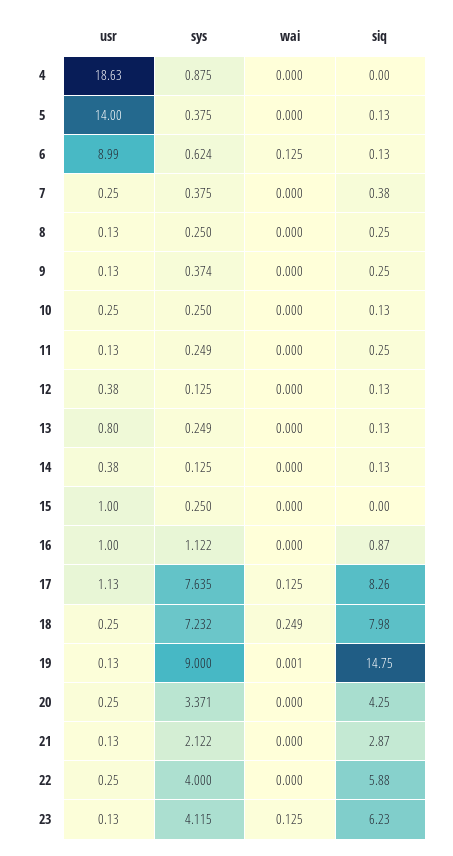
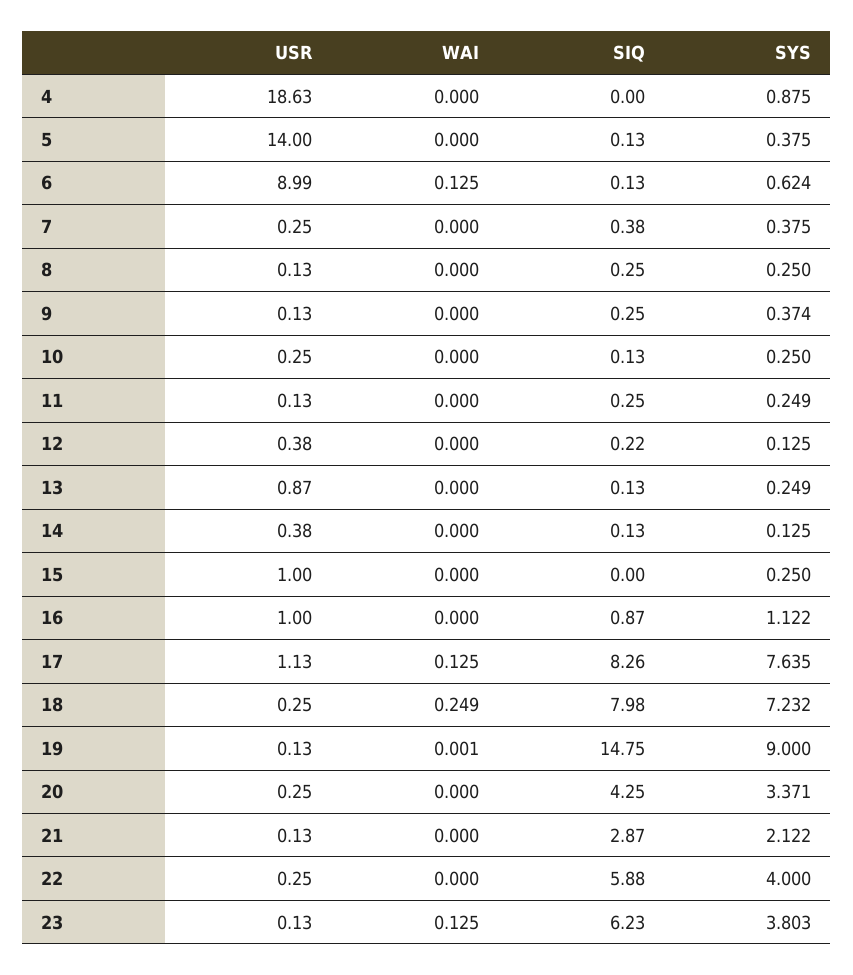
  {
    "usr": {
      "4": 18.63,
      "5": 14,
      "6": 8.99,
      "7": 0.25,
      "8": 0.13,
      "9": 0.13,
      "10": 0.25,
      "11": 0.13,
      "12": 0.38,
-     "13": 0.8,
+     "13": 0.87,
      "14": 0.38,
      "15": 1,
      "16": 1,
      "17": 1.13,
      "18": 0.25,
      "19": 0.13,
      "20": 0.25,
      "21": 0.13,
      "22": 0.25,
      "23": 0.13
    },
    "sys": {
      "4": 0.875,
      "5": 0.375,
      "6": 0.624,
      "7": 0.375,
      "8": 0.25,
      "9": 0.374,
      "10": 0.25,
      "11": 0.249,
      "12": 0.125,
      "13": 0.249,
      "14": 0.125,
      "15": 0.25,
      "16": 1.122,
      "17": 7.635,
      "18": 7.232,
      "19": 9,
      "20": 3.371,
      "21": 2.122,
      "22": 4,
-     "23": 4.115
+     "23": 3.803
    },
    "wai": {
      "4": 0,
      "5": 0,
      "6": 0.125,
      "7": 0,
      "8": 0,
      "9": 0,
      "10": 0,
      "11": 0,
      "12": 0,
      "13": 0,
      "14": 0,
      "15": 0,
      "16": 0,
      "17": 0.125,
      "18": 0.249,
      "19": 0.001,
      "20": 0,
      "21": 0,
      "22": 0,
      "23": 0.125
    },
    "siq": {
      "4": 0,
      "5": 0.13,
      "6": 0.13,
      "7": 0.38,
      "8": 0.25,
      "9": 0.25,
      "10": 0.13,
      "11": 0.25,
-     "12": 0.13,
+     "12": 0.22,
      "13": 0.13,
      "14": 0.13,
      "15": 0,
      "16": 0.87,
      "17": 8.26,
      "18": 7.98,
      "19": 14.75,
      "20": 4.25,
      "21": 2.87,
      "22": 5.88,
      "23": 6.23
    }
  }

